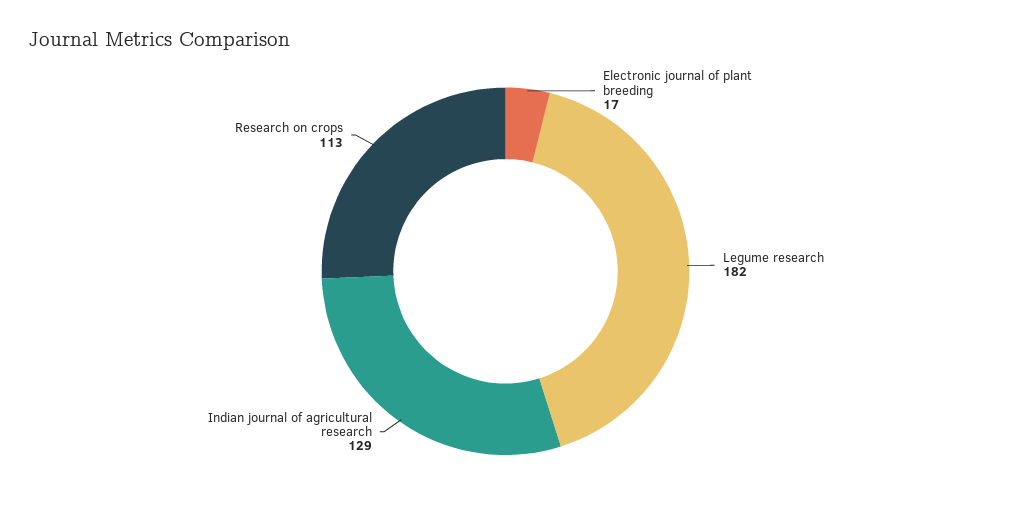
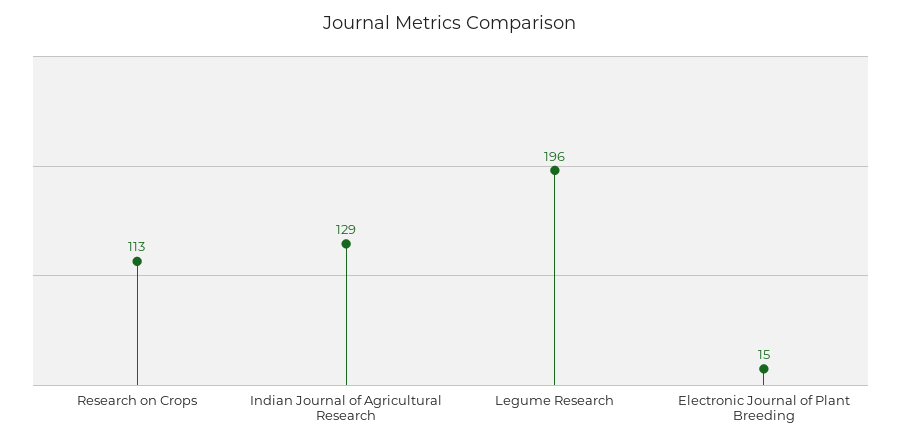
  {
-   "Electronic journal of plant breeding": 17,
+   "Electronic journal of plant breeding": 15,
-   "Legume research": 182,
+   "Legume research": 196,
    "Indian journal of agricultural research": 129,
    "Research on crops": 113
  }

